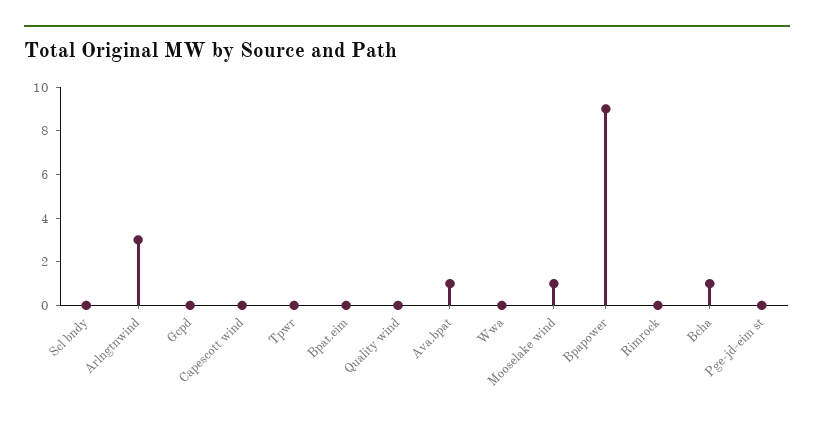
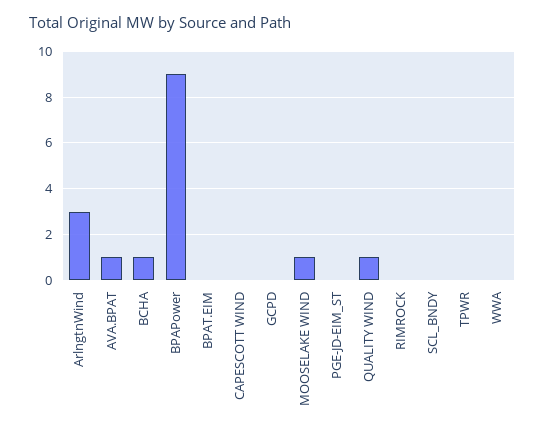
  {
    "Scl bndy": 0,
    "Arlngtnwind": 3,
    "Gcpd": 0,
    "Capescott wind": 0,
    "Tpwr": 0,
    "Bpat.eim": 0,
-   "Quality wind": 0,
+   "Quality wind": 1,
    "Ava.bpat": 1,
    "Wwa": 0,
    "Mooselake wind": 1,
    "Bpapower": 9,
    "Rimrock": 0,
    "Bcha": 1,
    "Pge-jd-eim st": 0
  }

